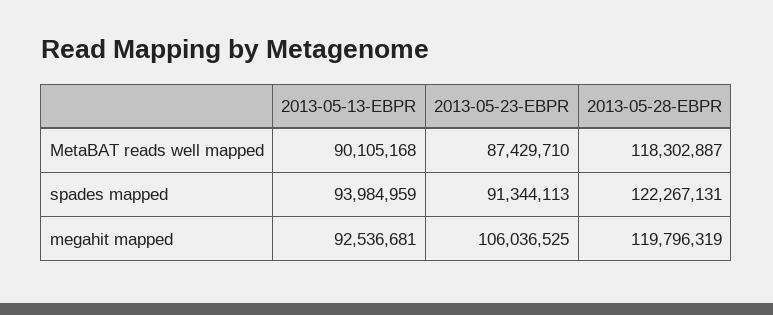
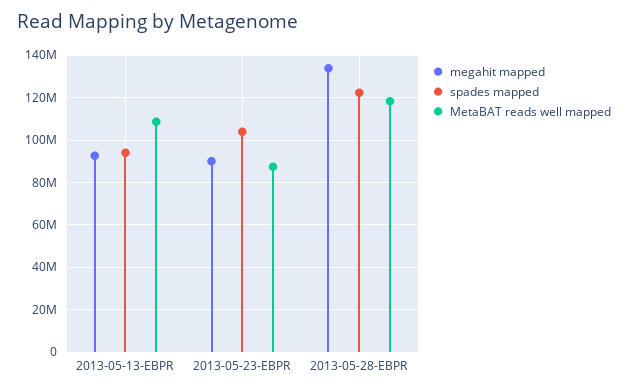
  {
    "MetaBAT reads well mapped": {
-     "2013-05-13-EBPR": 90105168,
+     "2013-05-13-EBPR": 110000000,
      "2013-05-23-EBPR": 87429710,
      "2013-05-28-EBPR": 118302887
    },
    "spades mapped": {
      "2013-05-13-EBPR": 93984959,
-     "2013-05-23-EBPR": 91344113,
+     "2013-05-23-EBPR": 105000000,
      "2013-05-28-EBPR": 122267131
    },
    "megahit mapped": {
      "2013-05-13-EBPR": 92536681,
-     "2013-05-23-EBPR": 106036525,
+     "2013-05-23-EBPR": 90000000,
-     "2013-05-28-EBPR": 119796319
+     "2013-05-28-EBPR": 135000000
    }
  }

